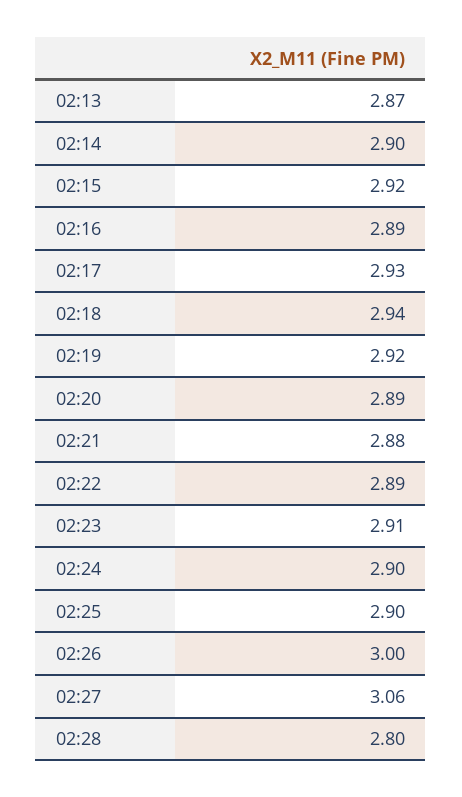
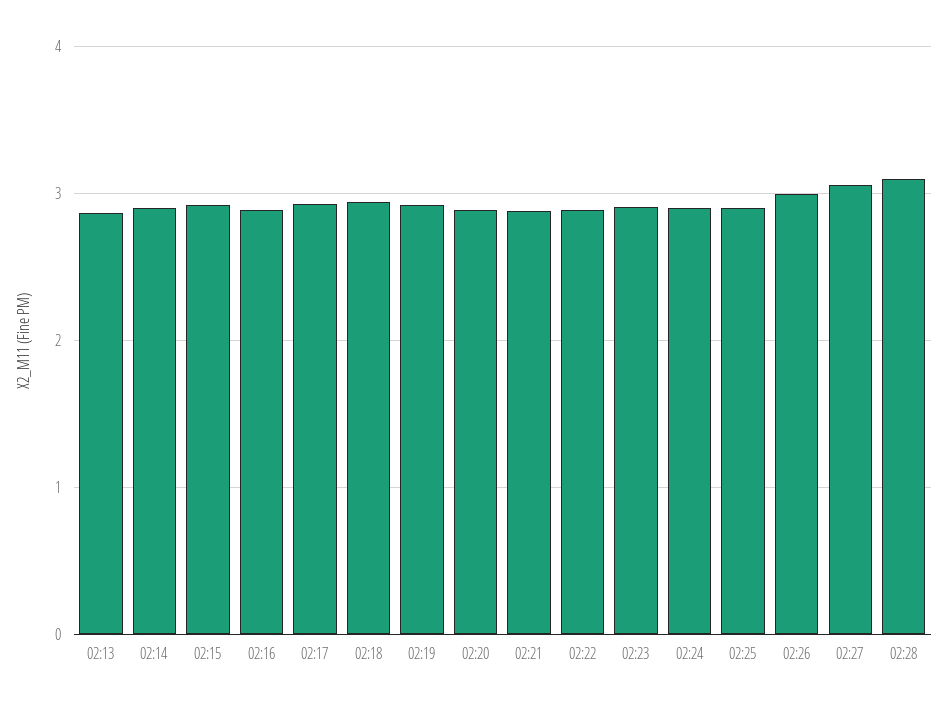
  {
    "02:13": 2.87,
    "02:14": 2.9,
    "02:15": 2.92,
    "02:16": 2.89,
    "02:17": 2.93,
    "02:18": 2.94,
    "02:19": 2.92,
    "02:20": 2.89,
    "02:21": 2.88,
    "02:22": 2.89,
    "02:23": 2.91,
    "02:24": 2.9,
    "02:25": 2.9,
    "02:26": 3,
    "02:27": 3.06,
-   "02:28": 2.8
+   "02:28": 3.1
  }

